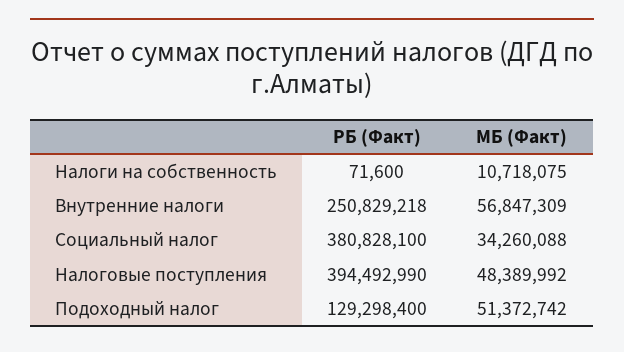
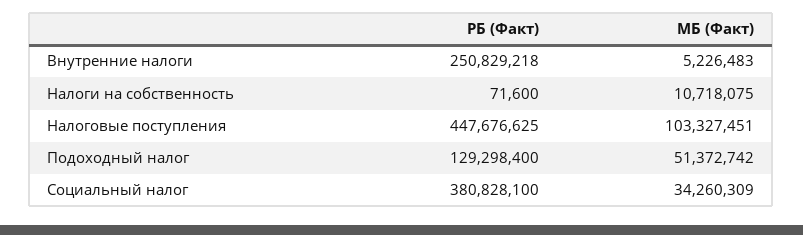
  {
    "РБ (Факт)": {
      "Налоги на собственность": 71600,
      "Внутренние налоги": 250829218,
      "Социальный налог": 380828100,
-     "Налоговые поступления": 394492990,
+     "Налоговые поступления": 447676625,
      "Подоходный налог": 129298400
    },
    "МБ (Факт)": {
      "Налоги на собственность": 10718075,
-     "Внутренние налоги": 56847309,
+     "Внутренние налоги": 5226483,
-     "Социальный налог": 34260088,
+     "Социальный налог": 34260309,
-     "Налоговые поступления": 48389992,
+     "Налоговые поступления": 103327451,
      "Подоходный налог": 51372742
    }
  }

